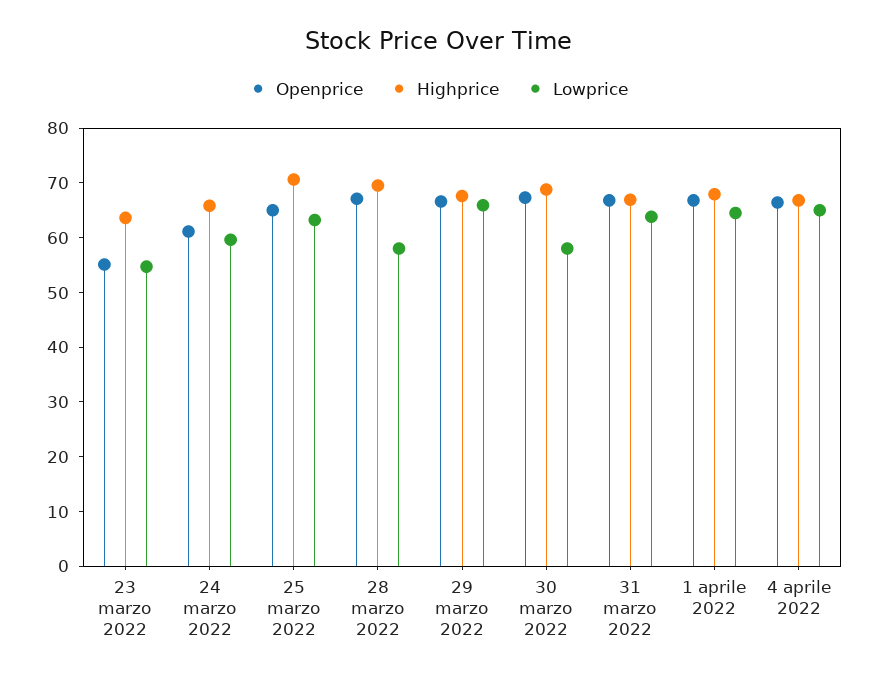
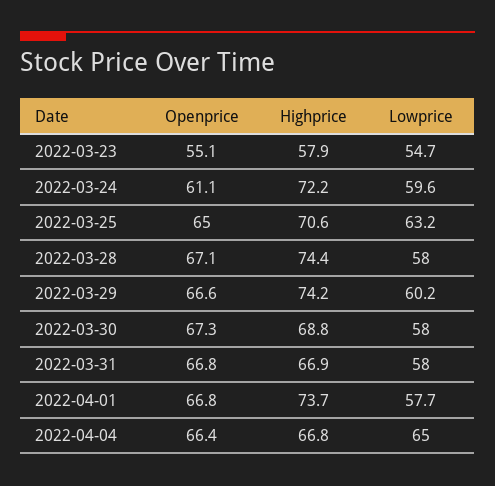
  {
    "Openprice": {
      "23 marzo 2022": 55.1,
      "24 marzo 2022": 61.1,
      "25 marzo 2022": 65,
      "28 marzo 2022": 67.1,
      "29 marzo 2022": 66.6,
      "30 marzo 2022": 67.3,
      "31 marzo 2022": 66.8,
      "1 aprile 2022": 66.8,
      "4 aprile 2022": 66.4
    },
    "Highprice": {
-     "23 marzo 2022": 64,
+     "23 marzo 2022": 57.9,
-     "24 marzo 2022": 66,
+     "24 marzo 2022": 72.2,
      "25 marzo 2022": 70.6,
-     "28 marzo 2022": 70,
+     "28 marzo 2022": 74.4,
-     "29 marzo 2022": 68,
+     "29 marzo 2022": 74.2,
      "30 marzo 2022": 68.8,
      "31 marzo 2022": 66.9,
-     "1 aprile 2022": 68,
+     "1 aprile 2022": 73.7,
      "4 aprile 2022": 66.8
    },
    "Lowprice": {
      "23 marzo 2022": 54.7,
      "24 marzo 2022": 59.6,
      "25 marzo 2022": 63.2,
      "28 marzo 2022": 58,
-     "29 marzo 2022": 66,
+     "29 marzo 2022": 60.2,
      "30 marzo 2022": 58,
-     "31 marzo 2022": 64,
+     "31 marzo 2022": 58,
-     "1 aprile 2022": 64,
+     "1 aprile 2022": 57.7,
      "4 aprile 2022": 65
    }
  }

